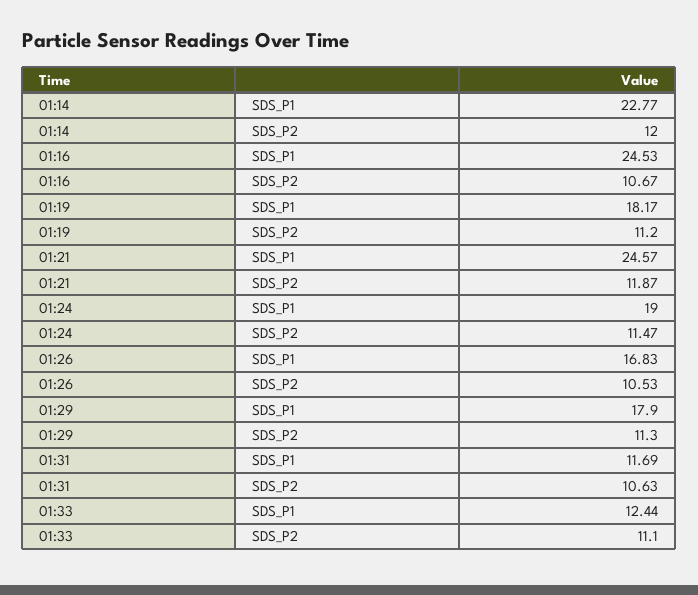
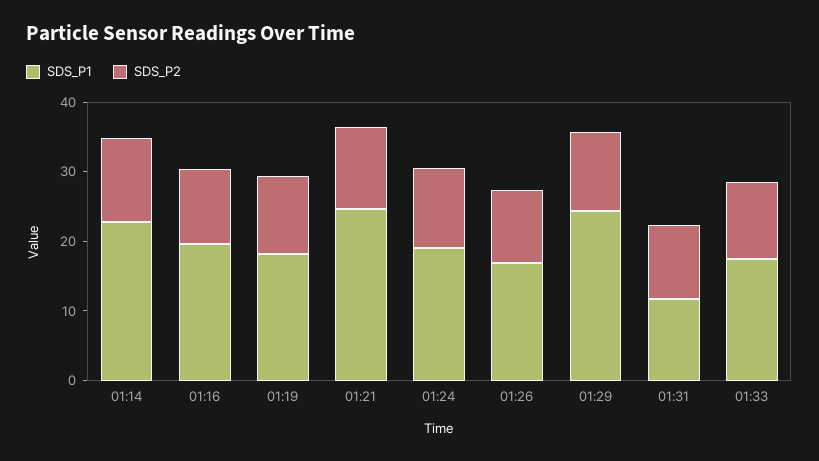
  {
    "SDS_P1": {
      "01:14": 22.77,
-     "01:16": 24.53,
+     "01:16": 20,
      "01:19": 18.17,
      "01:21": 24.57,
      "01:24": 19,
      "01:26": 16.83,
-     "01:29": 17.9,
+     "01:29": 24,
      "01:31": 11.69,
-     "01:33": 12.44
+     "01:33": 18
    },
    "SDS_P2": {
      "01:14": 12,
      "01:16": 10.67,
      "01:19": 11.2,
      "01:21": 11.87,
      "01:24": 11.47,
      "01:26": 10.53,
      "01:29": 11.3,
      "01:31": 10.63,
      "01:33": 11.1
    }
  }

